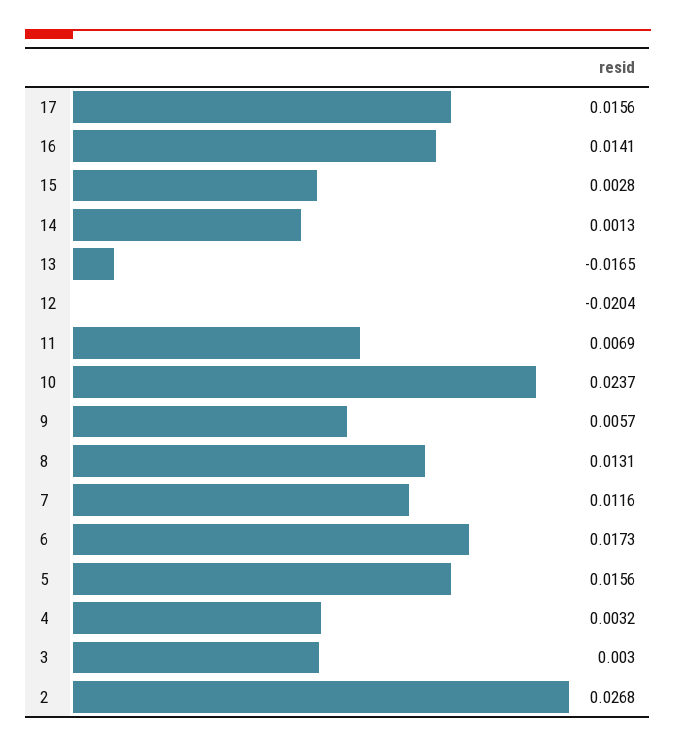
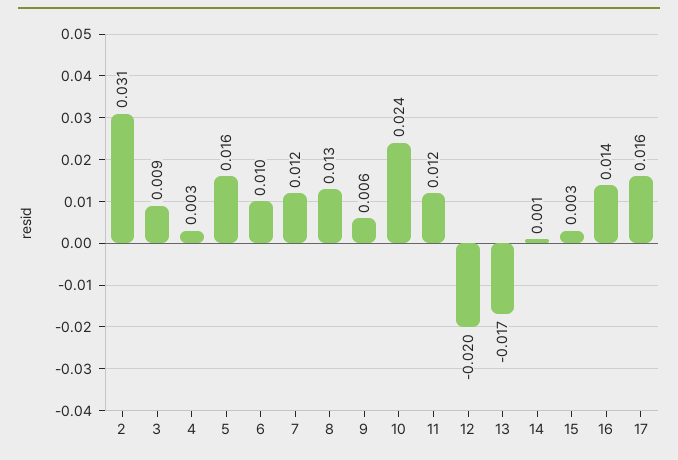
  {
    "17": 0.0156,
    "16": 0.0141,
    "15": 0.0028,
    "14": 0.0013,
    "13": -0.0165,
    "12": -0.0204,
-   "11": 0.0069,
+   "11": 0.012,
    "10": 0.0237,
    "9": 0.0057,
    "8": 0.0131,
    "7": 0.0116,
-   "6": 0.0173,
+   "6": 0.01,
    "5": 0.0156,
    "4": 0.0032,
-   "3": 0.003,
+   "3": 0.009,
-   "2": 0.0268
+   "2": 0.031
  }

